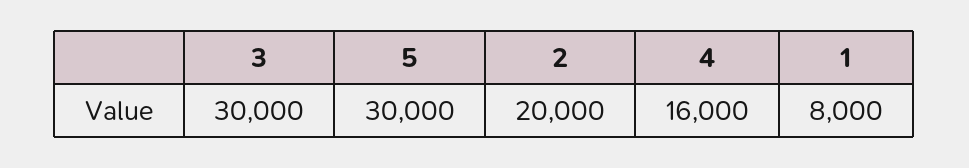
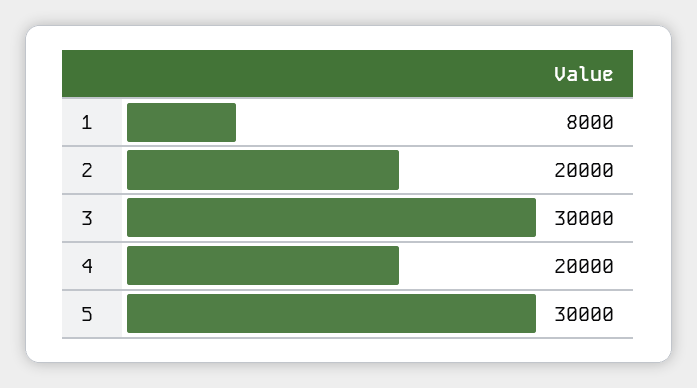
  {
    "3": 30000,
    "5": 30000,
    "2": 20000,
-   "4": 16000,
+   "4": 20000,
    "1": 8000
  }

